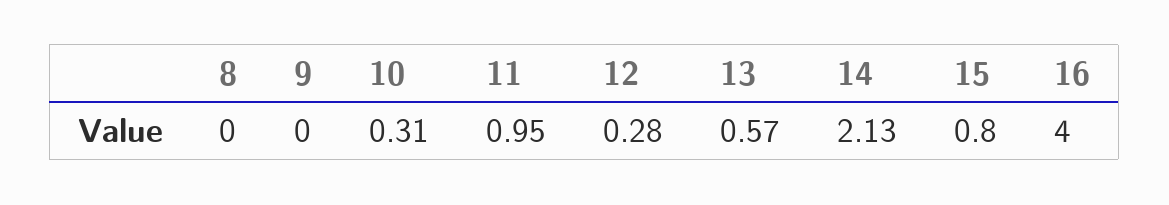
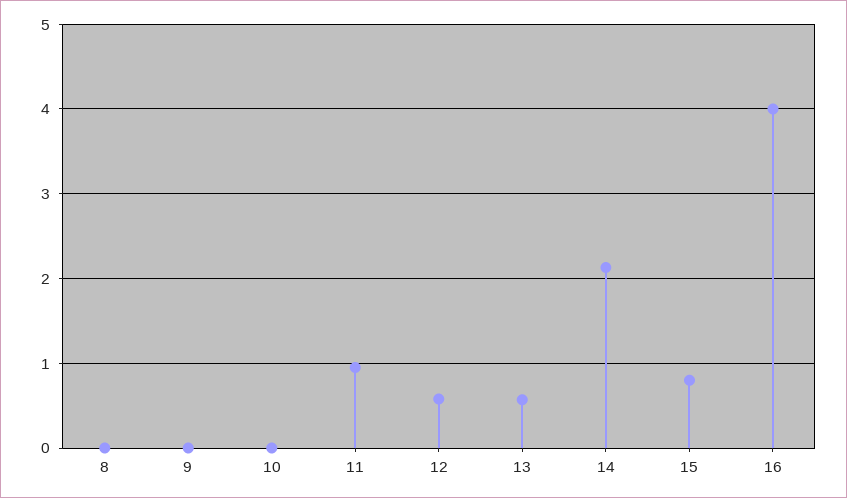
  {
    "8": 0,
    "9": 0,
-   "10": 0.31,
+   "10": 0,
    "11": 0.95,
-   "12": 0.28,
+   "12": 0.6,
    "13": 0.57,
    "14": 2.13,
    "15": 0.8,
    "16": 4
  }

